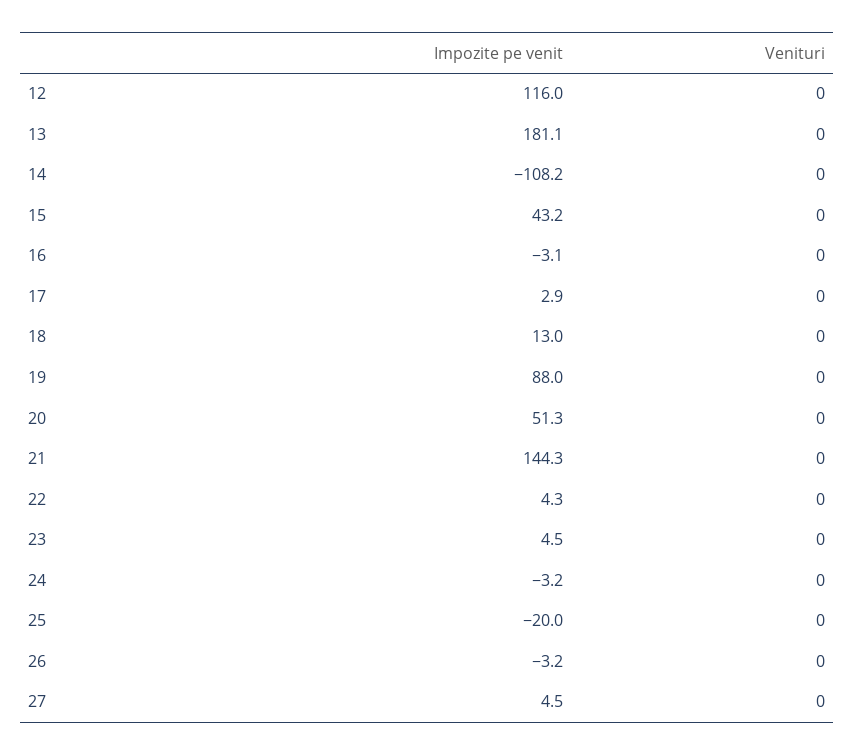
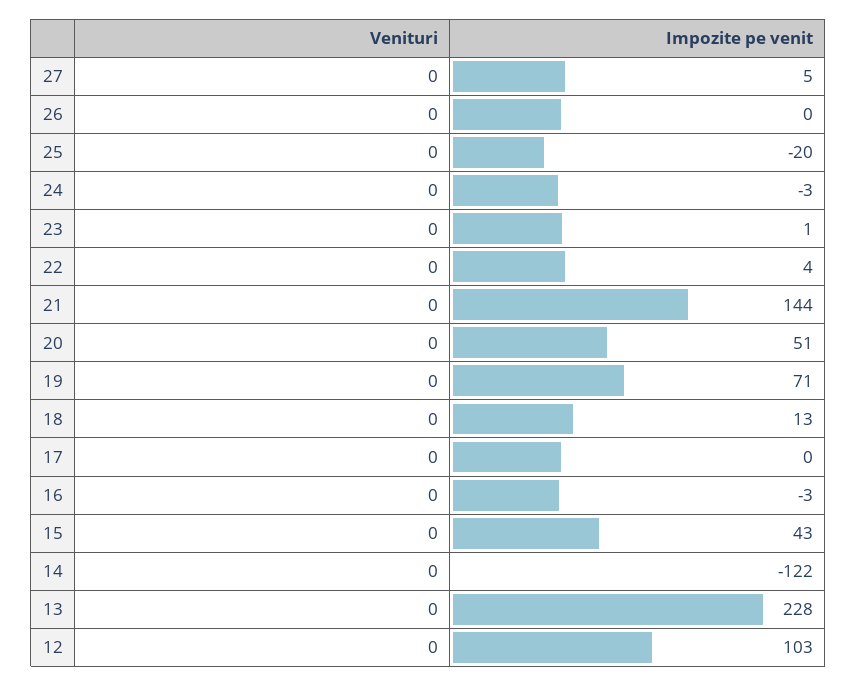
  {
    "Impozite pe venit": {
-     "12": 116,
+     "12": 103,
-     "13": 181.1,
+     "13": 228,
-     "14": -108.2,
+     "14": -122,
      "15": 43.2,
      "16": -3.1,
-     "17": 2.9,
+     "17": 0,
      "18": 13,
-     "19": 88,
+     "19": 71,
      "20": 51.3,
      "21": 144.3,
      "22": 4.3,
-     "23": 4.5,
+     "23": 1,
      "24": -3.2,
      "25": -20,
-     "26": -3.2,
+     "26": 0,
      "27": 4.5
    },
    "Venituri": {
      "12": 0,
      "13": 0,
      "14": 0,
      "15": 0,
      "16": 0,
      "17": 0,
      "18": 0,
      "19": 0,
      "20": 0,
      "21": 0,
      "22": 0,
      "23": 0,
      "24": 0,
      "25": 0,
      "26": 0,
      "27": 0
    }
  }

